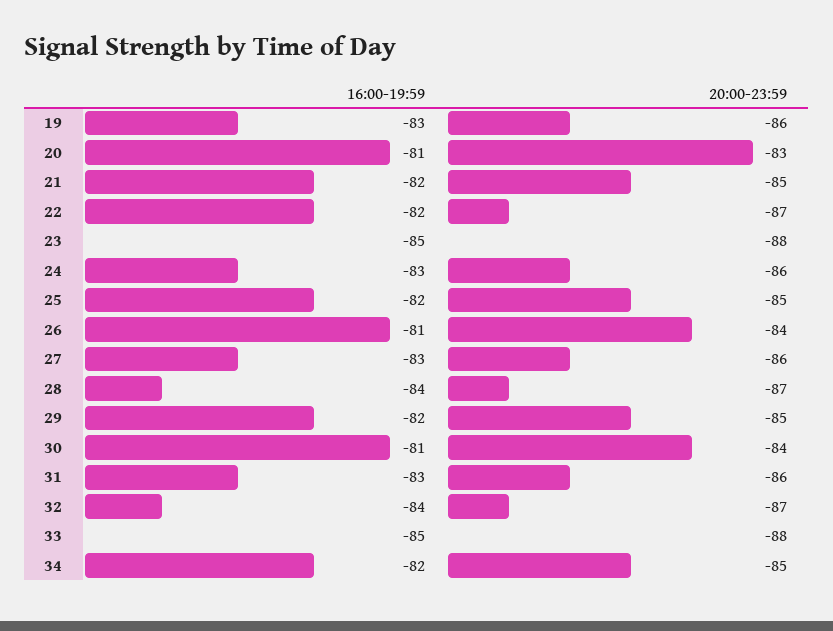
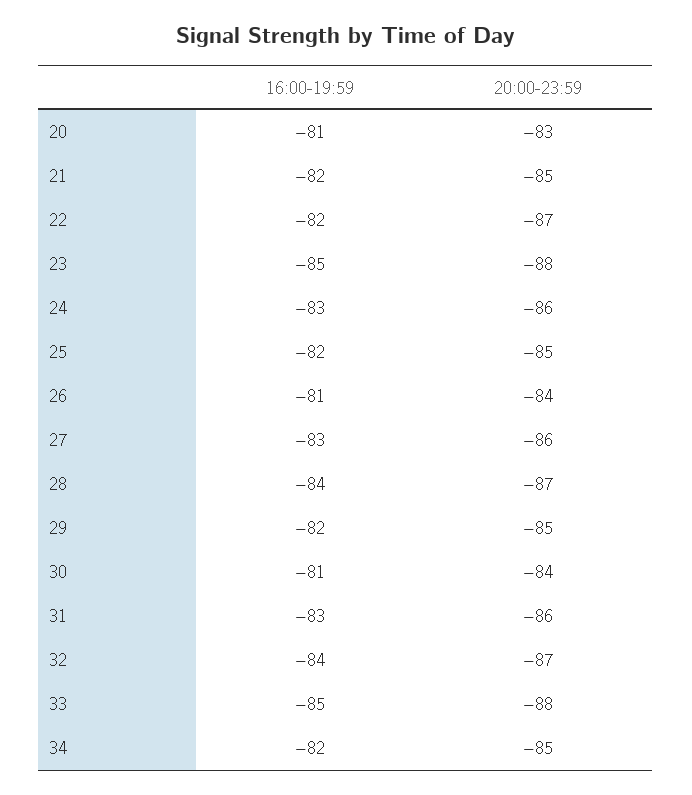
  {
    "16:00-19:59": {
-     "19": -83,
      "20": -81,
      "21": -82,
      "22": -82,
      "23": -85,
      "24": -83,
      "25": -82,
      "26": -81,
      "27": -83,
      "28": -84,
      "29": -82,
      "30": -81,
      "31": -83,
      "32": -84,
      "33": -85,
      "34": -82
    },
    "20:00-23:59": {
-     "19": -86,
      "20": -83,
      "21": -85,
      "22": -87,
      "23": -88,
      "24": -86,
      "25": -85,
      "26": -84,
      "27": -86,
      "28": -87,
      "29": -85,
      "30": -84,
      "31": -86,
      "32": -87,
      "33": -88,
      "34": -85
    }
  }

